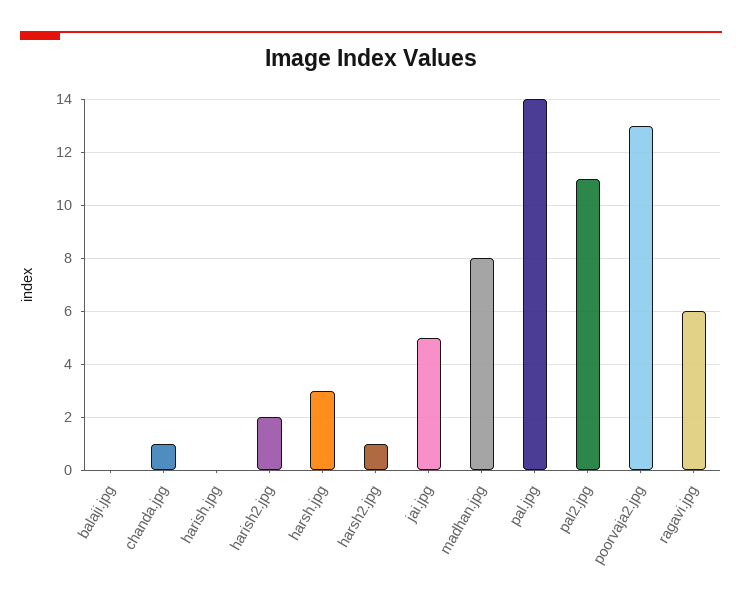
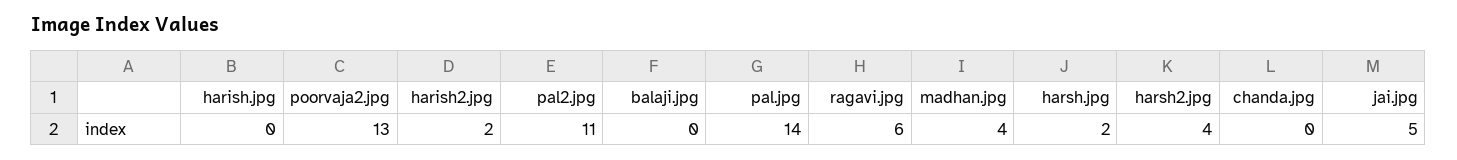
  {
    "balaji.jpg": 0,
-   "chanda.jpg": 1,
+   "chanda.jpg": 0,
    "harish.jpg": 0,
    "harish2.jpg": 2,
-   "harsh.jpg": 3,
+   "harsh.jpg": 2,
-   "harsh2.jpg": 1,
+   "harsh2.jpg": 4,
    "jai.jpg": 5,
-   "madhan.jpg": 8,
+   "madhan.jpg": 4,
    "pal.jpg": 14,
    "pal2.jpg": 11,
    "poorvaja2.jpg": 13,
    "ragavi.jpg": 6
  }

